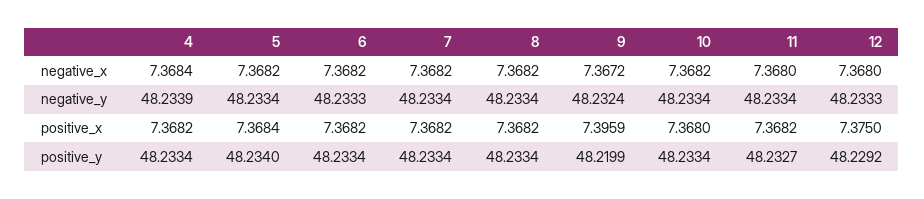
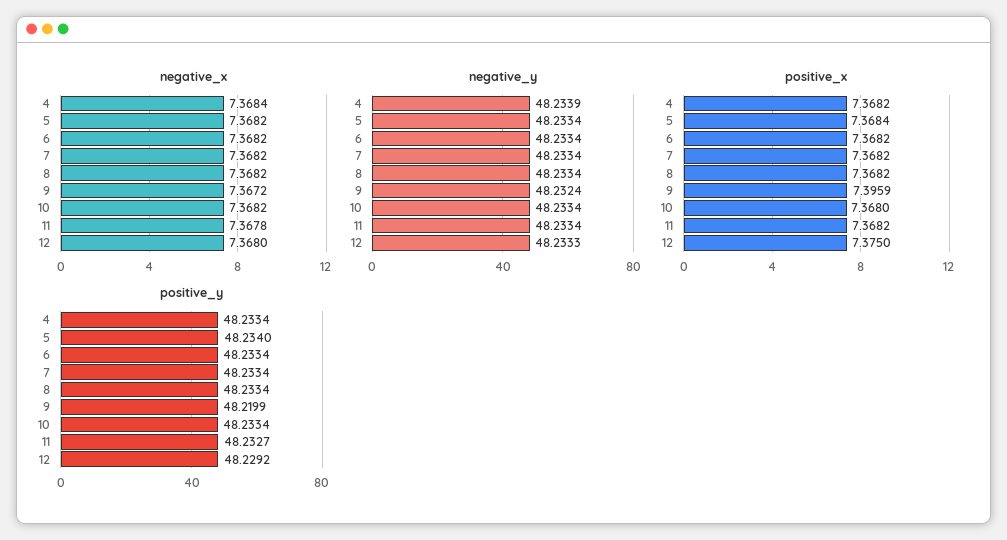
  {
    "negative_x": {
      "4": 7.3684,
      "5": 7.3682,
      "6": 7.3682,
      "7": 7.3682,
      "8": 7.3682,
      "9": 7.3672,
      "10": 7.3682,
-     "11": 7.368,
+     "11": 7.3678,
      "12": 7.368
    },
    "negative_y": {
      "4": 48.2339,
      "5": 48.2334,
-     "6": 48.2333,
+     "6": 48.2334,
      "7": 48.2334,
      "8": 48.2334,
      "9": 48.2324,
      "10": 48.2334,
      "11": 48.2334,
      "12": 48.2333
    },
    "positive_x": {
      "4": 7.3682,
      "5": 7.3684,
      "6": 7.3682,
      "7": 7.3682,
      "8": 7.3682,
      "9": 7.3959,
      "10": 7.368,
      "11": 7.3682,
      "12": 7.375
    },
    "positive_y": {
      "4": 48.2334,
      "5": 48.234,
      "6": 48.2334,
      "7": 48.2334,
      "8": 48.2334,
      "9": 48.2199,
      "10": 48.2334,
      "11": 48.2327,
      "12": 48.2292
    }
  }

